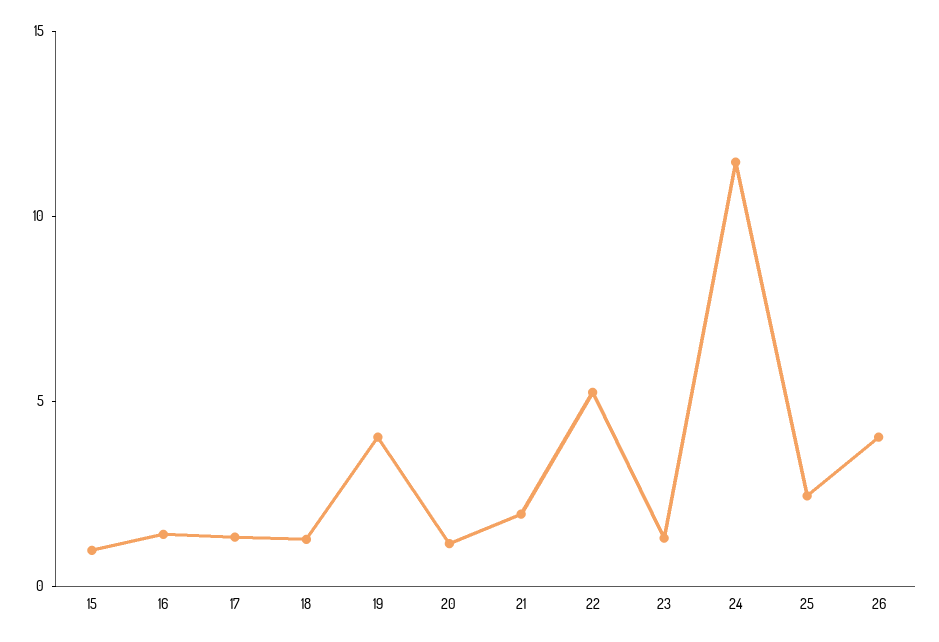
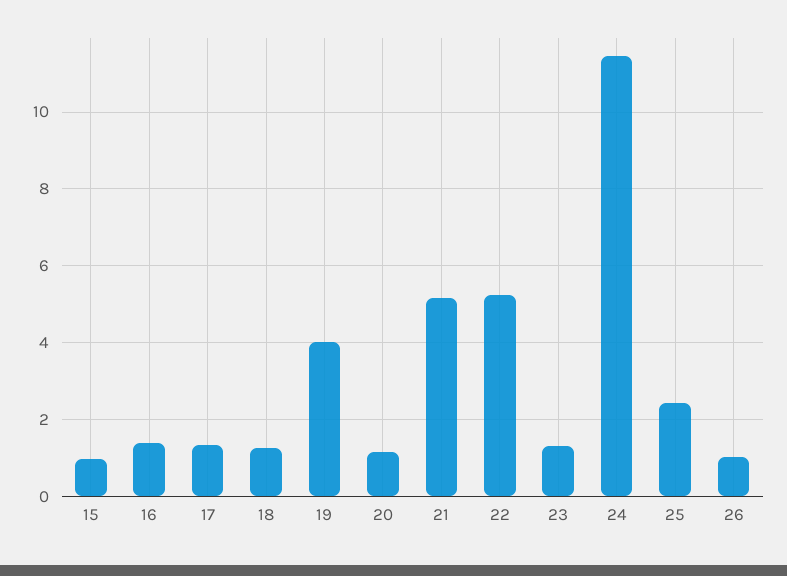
  {
    "15": 1,
    "16": 1.4,
    "17": 1.4,
    "18": 1.2,
    "19": 4,
    "20": 1.2,
-   "21": 2,
+   "21": 5.2,
    "22": 5.2,
    "23": 1.4,
    "24": 11.4,
    "25": 2.4,
-   "26": 4
+   "26": 1
  }

